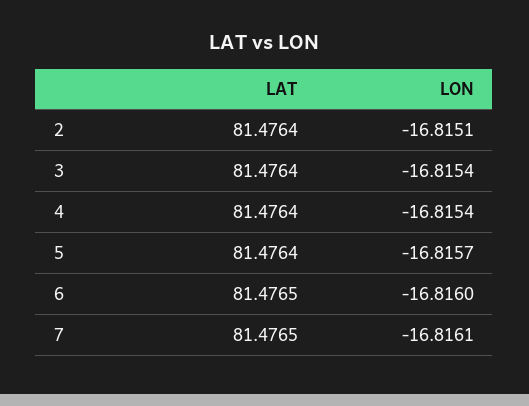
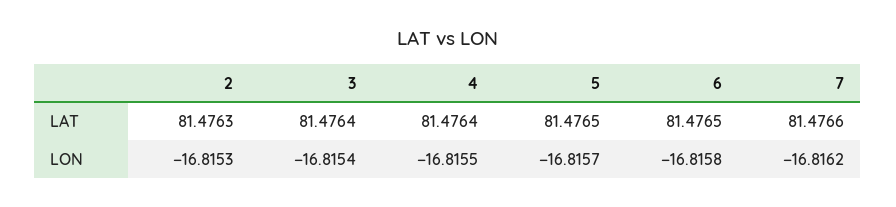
  {
    "LAT": {
-     "2": 81.4764,
+     "2": 81.4763,
      "3": 81.4764,
      "4": 81.4764,
-     "5": 81.4764,
+     "5": 81.4765,
      "6": 81.4765,
-     "7": 81.4765
+     "7": 81.4766
    },
    "LON": {
-     "2": -16.8151,
+     "2": -16.8153,
      "3": -16.8154,
-     "4": -16.8154,
+     "4": -16.8155,
      "5": -16.8157,
-     "6": -16.816,
+     "6": -16.8158,
-     "7": -16.8161
+     "7": -16.8162
    }
  }

